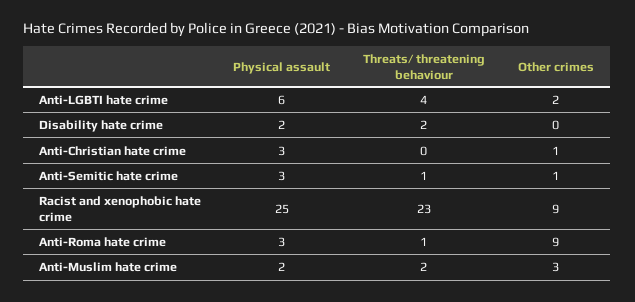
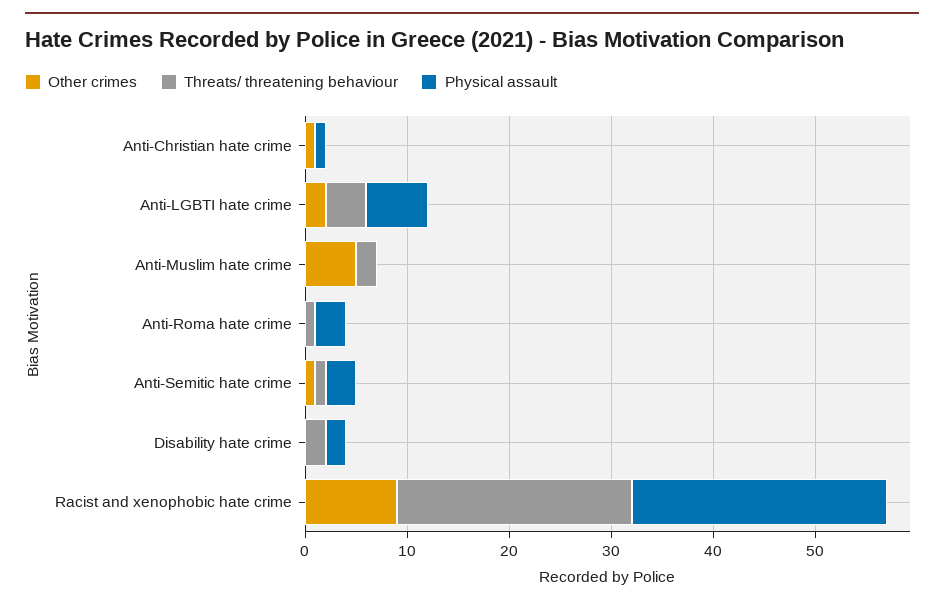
  {
    "Physical assault": {
      "Anti-LGBTI hate crime": 6,
      "Disability hate crime": 2,
-     "Anti-Christian hate crime": 3,
+     "Anti-Christian hate crime": 1,
      "Anti-Semitic hate crime": 3,
      "Racist and xenophobic hate crime": 25,
      "Anti-Roma hate crime": 3,
-     "Anti-Muslim hate crime": 2
+     "Anti-Muslim hate crime": 0
    },
    "Threats/ threatening behaviour": {
      "Anti-LGBTI hate crime": 4,
      "Disability hate crime": 2,
      "Anti-Christian hate crime": 0,
      "Anti-Semitic hate crime": 1,
      "Racist and xenophobic hate crime": 23,
      "Anti-Roma hate crime": 1,
      "Anti-Muslim hate crime": 2
    },
    "Other crimes": {
      "Anti-LGBTI hate crime": 2,
      "Disability hate crime": 0,
      "Anti-Christian hate crime": 1,
      "Anti-Semitic hate crime": 1,
      "Racist and xenophobic hate crime": 9,
-     "Anti-Roma hate crime": 9,
+     "Anti-Roma hate crime": 0,
-     "Anti-Muslim hate crime": 3
+     "Anti-Muslim hate crime": 5
    }
  }

